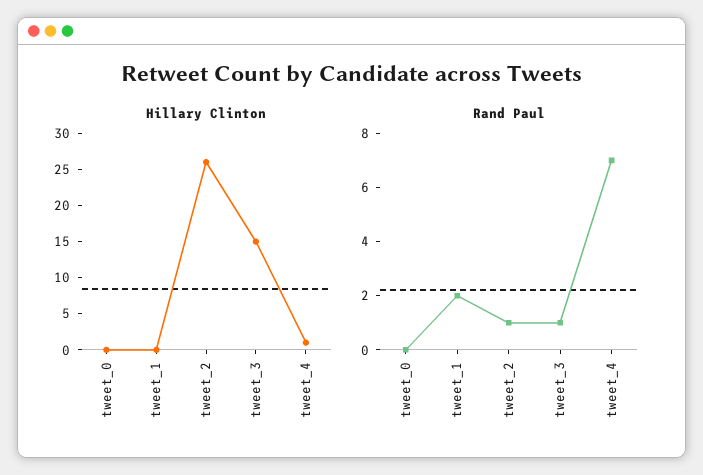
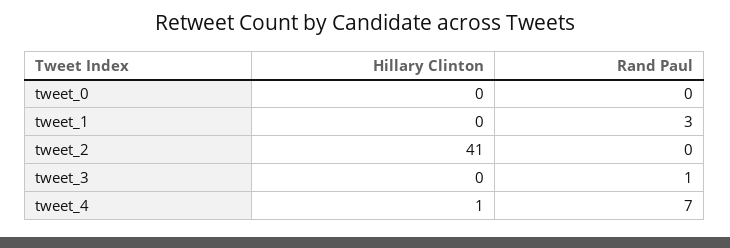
  {
    "Hillary Clinton": {
      "tweet_0": 0,
      "tweet_1": 0,
-     "tweet_2": 25,
+     "tweet_2": 41,
-     "tweet_3": 15,
+     "tweet_3": 0,
      "tweet_4": 1
    },
    "Rand Paul": {
      "tweet_0": 0,
-     "tweet_1": 2,
+     "tweet_1": 3,
-     "tweet_2": 1,
+     "tweet_2": 0,
      "tweet_3": 1,
      "tweet_4": 7
    }
  }

